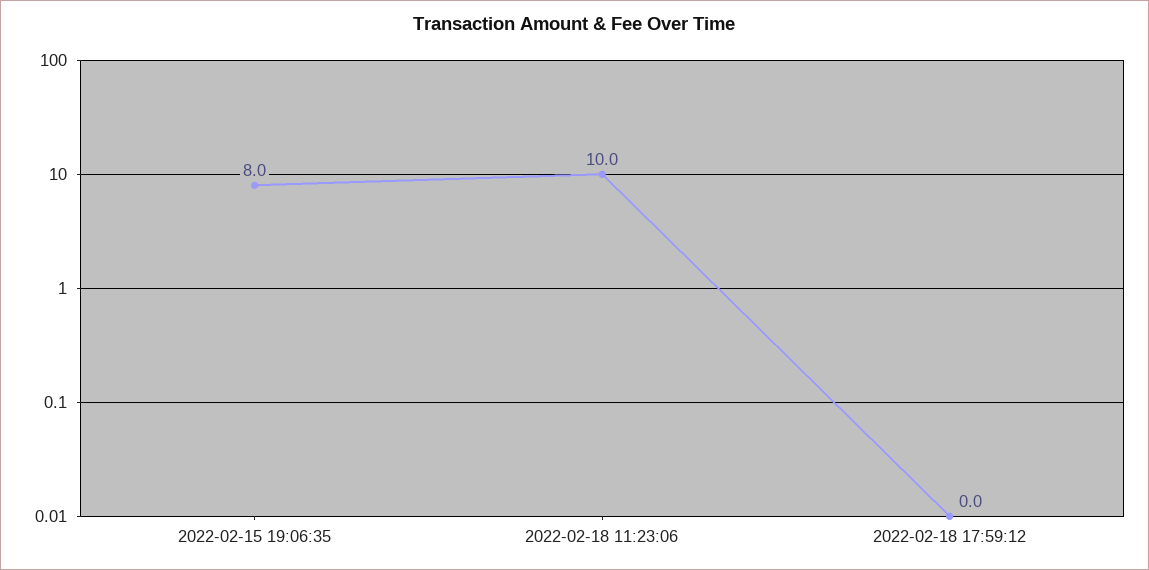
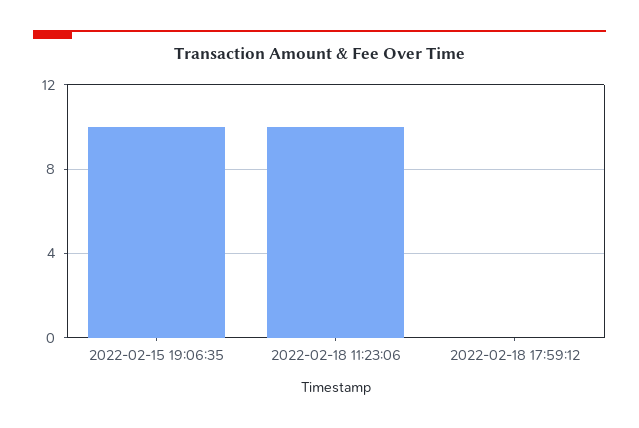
  {
-   "2022-02-15 19:06:35": 8,
+   "2022-02-15 19:06:35": 10,
    "2022-02-18 11:23:06": 10,
    "2022-02-18 17:59:12": 0
  }

